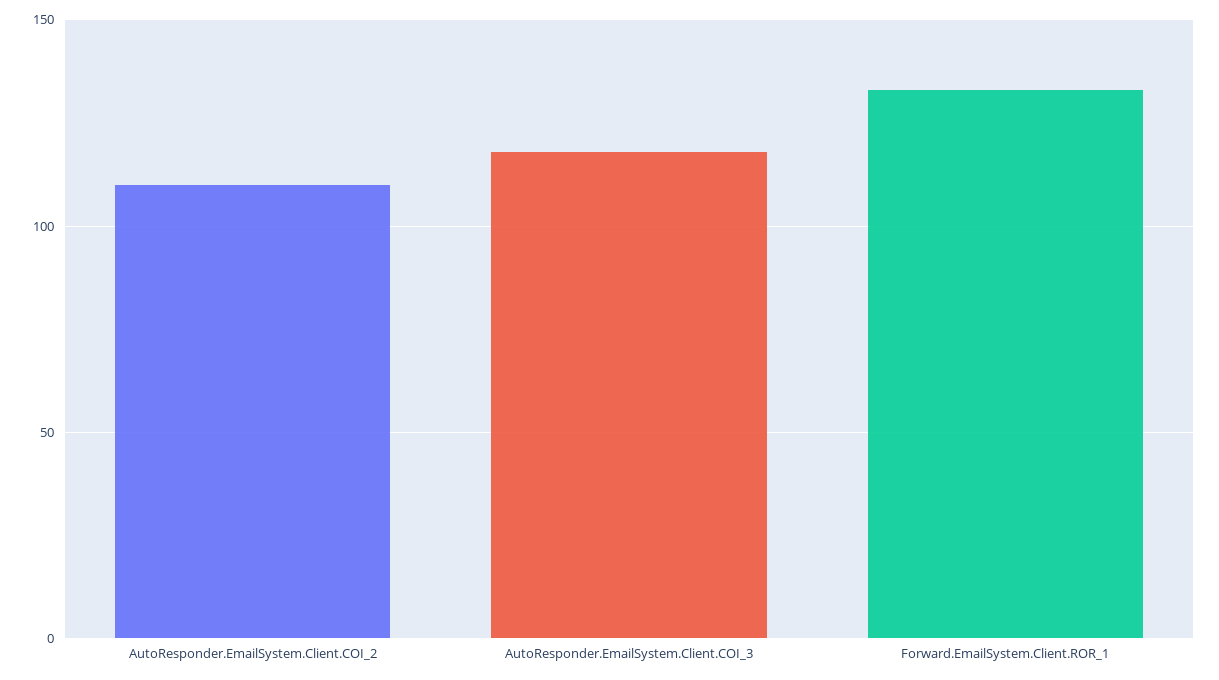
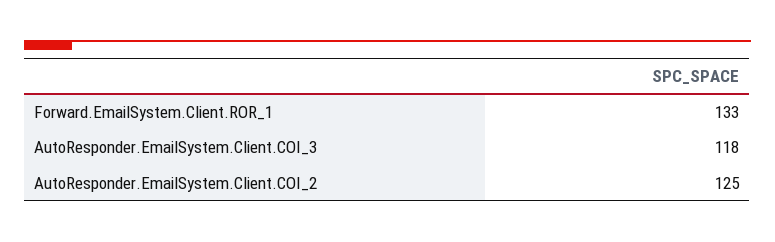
  {
-   "AutoResponder.EmailSystem.Client.COI_2": 110,
+   "AutoResponder.EmailSystem.Client.COI_2": 125,
    "AutoResponder.EmailSystem.Client.COI_3": 118,
    "Forward.EmailSystem.Client.ROR_1": 133
  }

